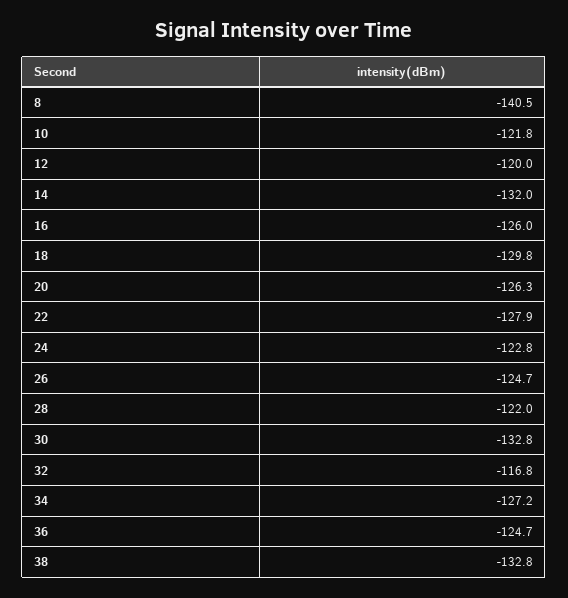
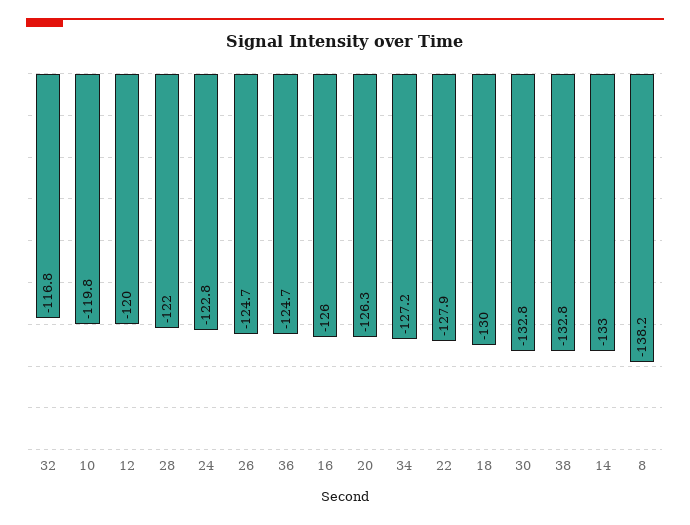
  {
-   "8": -140.5,
+   "8": -138.2,
-   "10": -121.8,
+   "10": -119.8,
    "12": -120,
-   "14": -132,
+   "14": -133,
    "16": -126,
-   "18": -129.8,
+   "18": -130,
    "20": -126.3,
    "22": -127.9,
    "24": -122.8,
    "26": -124.7,
    "28": -122,
    "30": -132.8,
    "32": -116.8,
    "34": -127.2,
    "36": -124.7,
    "38": -132.8
  }

